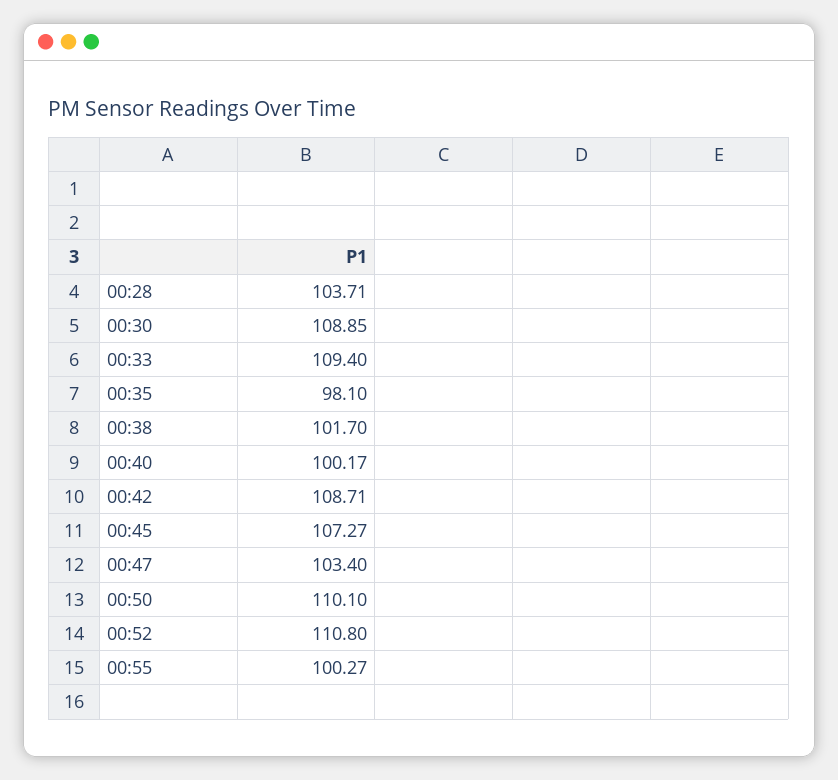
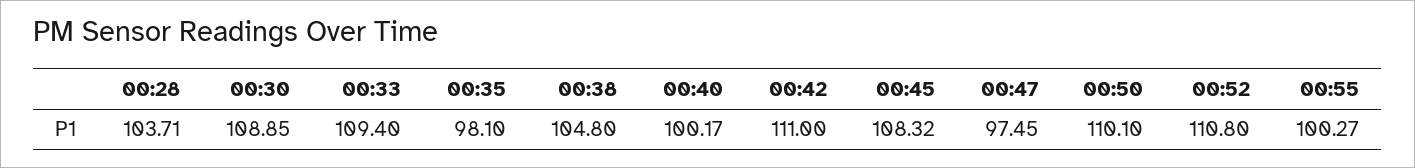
  {
    "00:28": 103.71,
    "00:30": 108.85,
    "00:33": 109.4,
    "00:35": 98.1,
-   "00:38": 101.7,
+   "00:38": 104.8,
    "00:40": 100.17,
-   "00:42": 108.71,
+   "00:42": 111,
-   "00:45": 107.27,
+   "00:45": 108.32,
-   "00:47": 103.4,
+   "00:47": 97.45,
    "00:50": 110.1,
    "00:52": 110.8,
    "00:55": 100.27
  }

